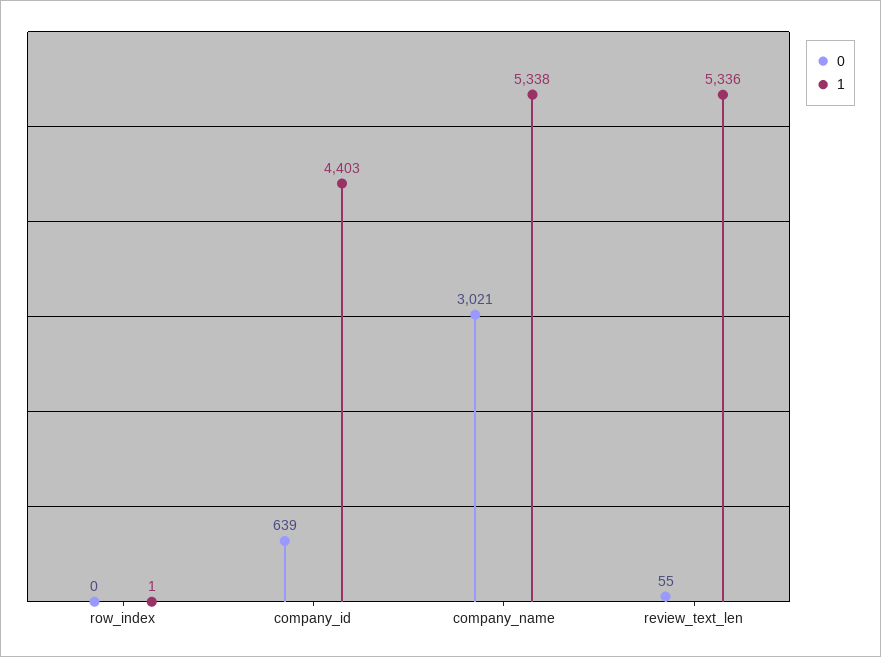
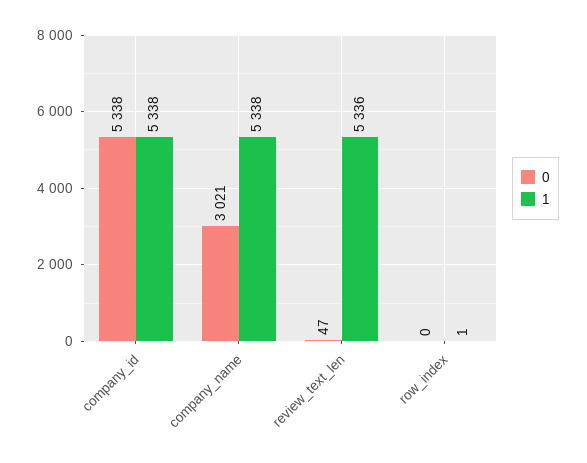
  {
    "0": {
      "row_index": 0,
-     "company_id": 639,
+     "company_id": 5338,
      "company_name": 3021,
-     "review_text_len": 55
+     "review_text_len": 47
    },
    "1": {
      "row_index": 1,
-     "company_id": 4403,
+     "company_id": 5338,
      "company_name": 5338,
      "review_text_len": 5336
    }
  }

